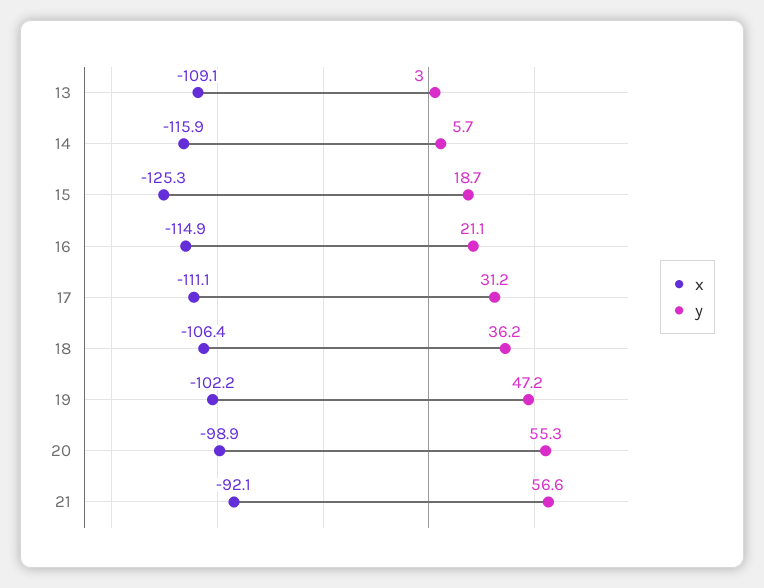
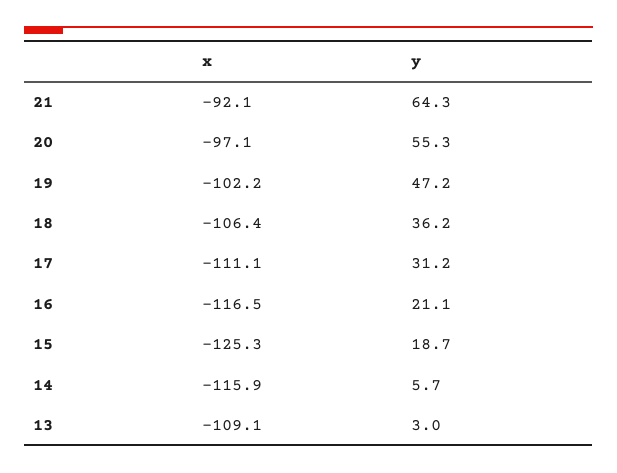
  {
    "x": {
      "13": -109.1,
      "14": -115.9,
      "15": -125.3,
-     "16": -114.9,
+     "16": -116.5,
      "17": -111.1,
      "18": -106.4,
      "19": -102.2,
-     "20": -98.9,
+     "20": -97.1,
      "21": -92.1
    },
    "y": {
      "13": 3,
      "14": 5.7,
      "15": 18.7,
      "16": 21.1,
      "17": 31.2,
      "18": 36.2,
      "19": 47.2,
      "20": 55.3,
-     "21": 56.6
+     "21": 64.3
    }
  }

